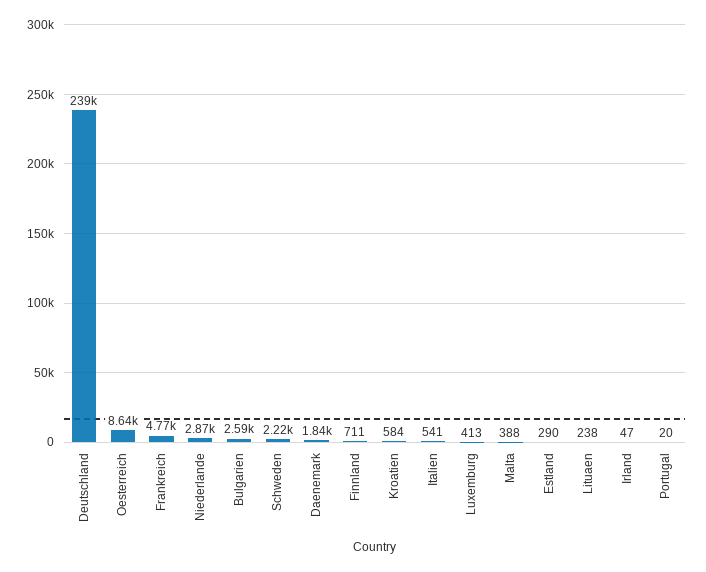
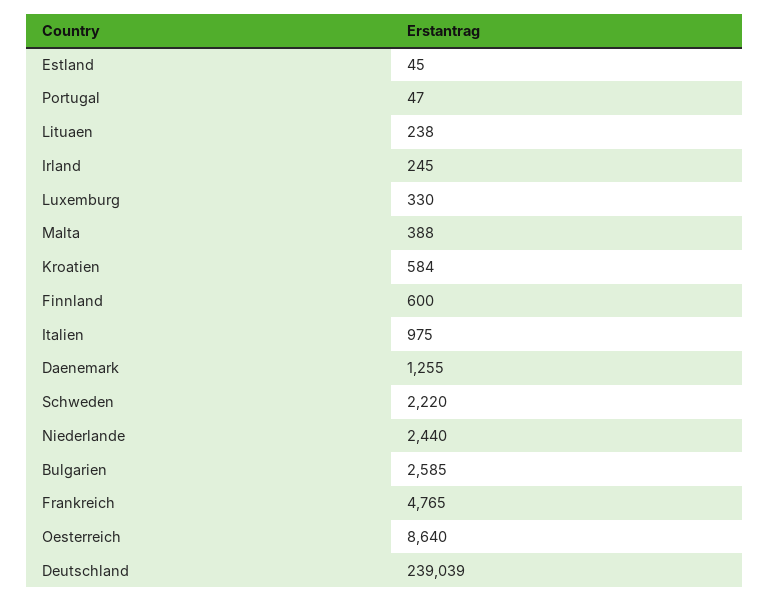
  {
    "Deutschland": 239039,
    "Oesterreich": 8640,
    "Frankreich": 4765,
-   "Niederlande": 2870,
+   "Niederlande": 2440,
    "Bulgarien": 2585,
    "Schweden": 2220,
-   "Daenemark": 1840,
+   "Daenemark": 1255,
-   "Finnland": 711,
+   "Finnland": 600,
    "Kroatien": 584,
-   "Italien": 541,
+   "Italien": 975,
-   "Luxemburg": 413,
+   "Luxemburg": 330,
    "Malta": 388,
-   "Estland": 290,
+   "Estland": 45,
    "Lituaen": 238,
-   "Irland": 47,
+   "Irland": 245,
-   "Portugal": 20
+   "Portugal": 47
  }

